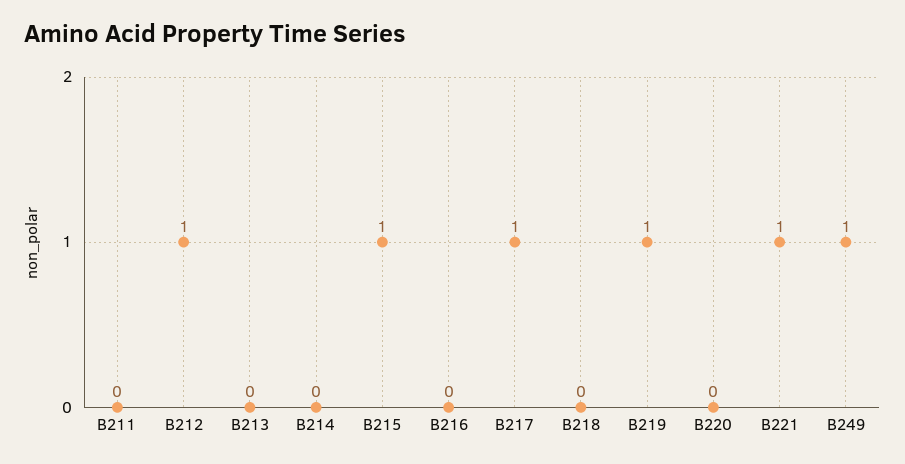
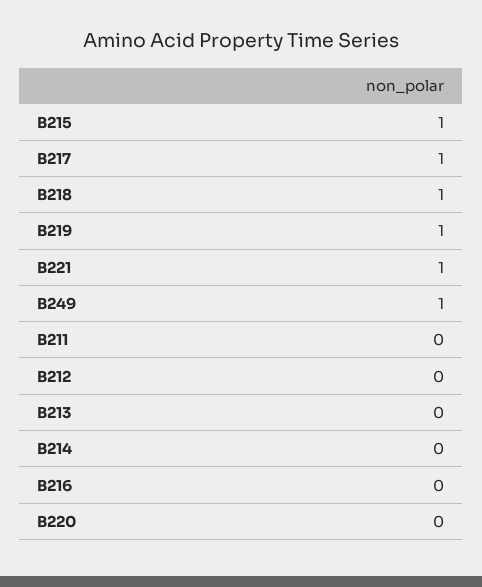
  {
    "B211": 0,
-   "B212": 1,
+   "B212": 0,
    "B213": 0,
    "B214": 0,
    "B215": 1,
    "B216": 0,
    "B217": 1,
-   "B218": 0,
+   "B218": 1,
    "B219": 1,
    "B220": 0,
    "B221": 1,
    "B249": 1
  }

